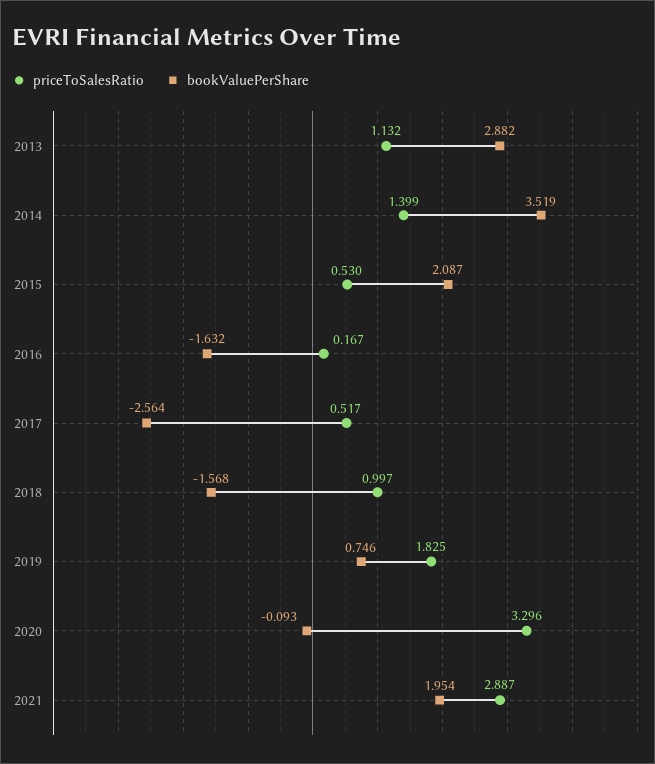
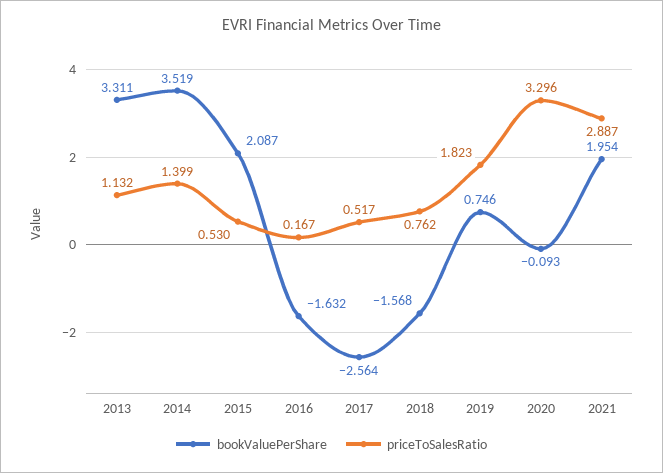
  {
    "priceToSalesRatio": {
      "2013": 1.132,
      "2014": 1.399,
      "2015": 0.53,
      "2016": 0.167,
      "2017": 0.517,
-     "2018": 0.997,
+     "2018": 0.762,
-     "2019": 1.825,
+     "2019": 1.823,
      "2020": 3.296,
      "2021": 2.887
    },
    "bookValuePerShare": {
-     "2013": 2.882,
+     "2013": 3.311,
      "2014": 3.519,
      "2015": 2.087,
      "2016": -1.632,
      "2017": -2.564,
      "2018": -1.568,
      "2019": 0.746,
      "2020": -0.093,
      "2021": 1.954
    }
  }

